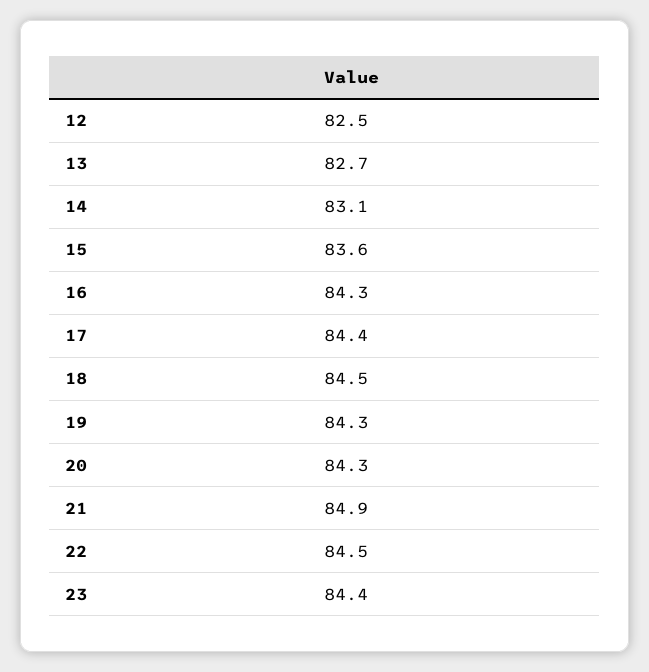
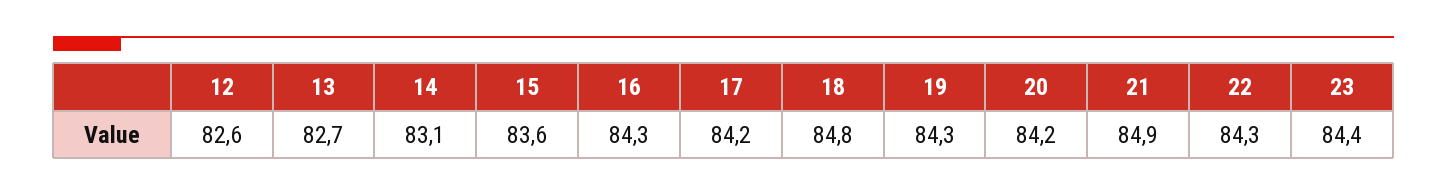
  {
-   "12": 82.5,
+   "12": 82.6,
    "13": 82.7,
    "14": 83.1,
    "15": 83.6,
    "16": 84.3,
-   "17": 84.4,
+   "17": 84.2,
-   "18": 84.5,
+   "18": 84.8,
    "19": 84.3,
-   "20": 84.3,
+   "20": 84.2,
    "21": 84.9,
-   "22": 84.5,
+   "22": 84.3,
    "23": 84.4
  }

